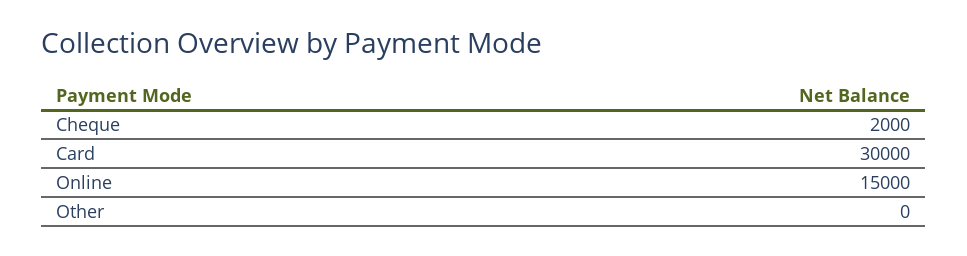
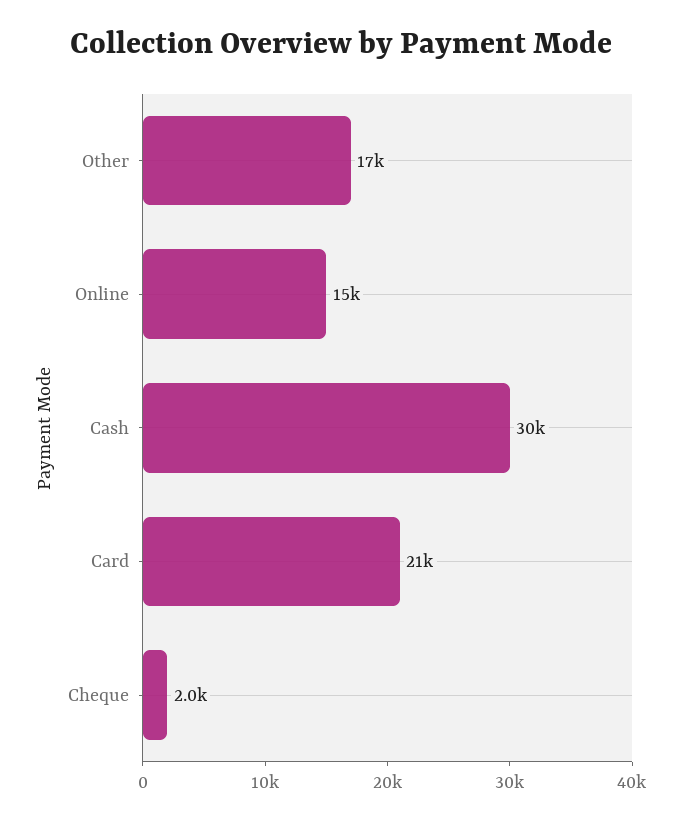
  {
    "Cheque": 2000,
-   "Card": 30000,
+   "Card": 21000,
    "Online": 15000,
-   "Other": 0
+   "Other": 17000,
+   "Cash": 30000
  }

